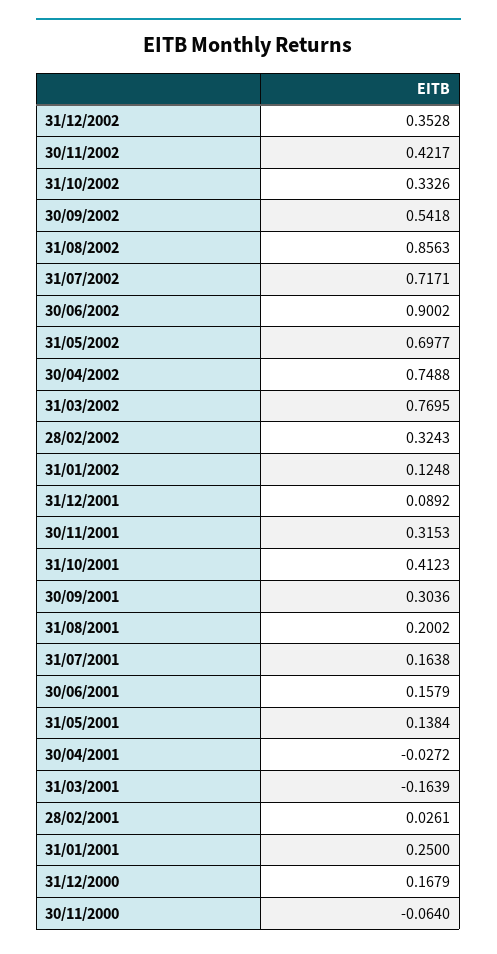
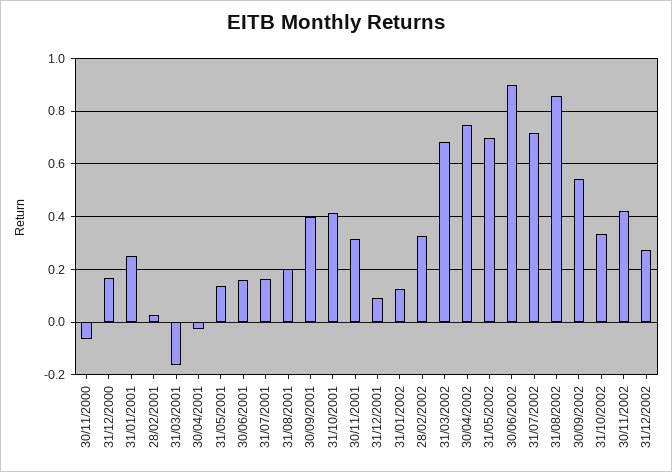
  {
-   "31/12/2002": 0.3528,
+   "31/12/2002": 0.275,
    "30/11/2002": 0.4217,
    "31/10/2002": 0.3326,
    "30/09/2002": 0.5418,
    "31/08/2002": 0.8563,
    "31/07/2002": 0.7171,
    "30/06/2002": 0.9002,
    "31/05/2002": 0.6977,
    "30/04/2002": 0.7488,
-   "31/03/2002": 0.7695,
+   "31/03/2002": 0.675,
    "28/02/2002": 0.3243,
    "31/01/2002": 0.1248,
    "31/12/2001": 0.0892,
    "30/11/2001": 0.3153,
    "31/10/2001": 0.4123,
-   "30/09/2001": 0.3036,
+   "30/09/2001": 0.4,
    "31/08/2001": 0.2002,
    "31/07/2001": 0.1638,
    "30/06/2001": 0.1579,
    "31/05/2001": 0.1384,
    "30/04/2001": -0.0272,
    "31/03/2001": -0.1639,
    "28/02/2001": 0.0261,
    "31/01/2001": 0.25,
    "31/12/2000": 0.1679,
    "30/11/2000": -0.064
  }

